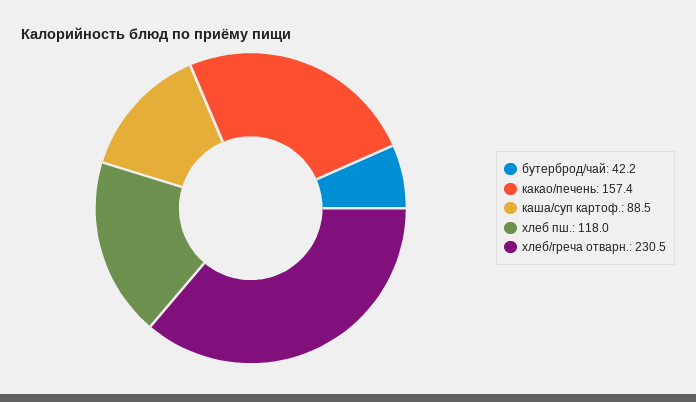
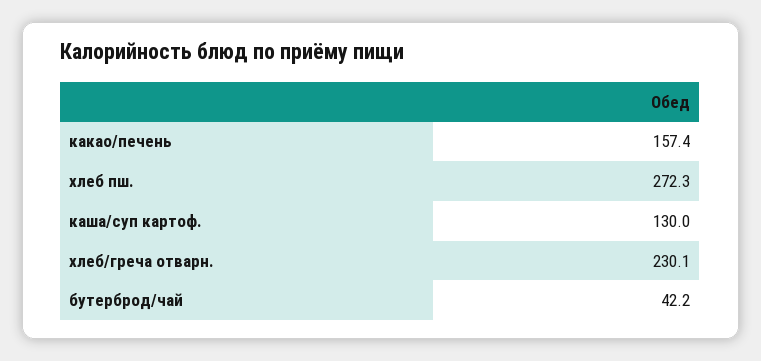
  {
    "бутерброд/чай": 42.2,
    "какао/печень": 157.4,
-   "каша/суп картоф.": 88.5,
+   "каша/суп картоф.": 130,
-   "хлеб пш.": 118,
+   "хлеб пш.": 272.3,
-   "хлеб/греча отварн.": 230.5
+   "хлеб/греча отварн.": 230.1
  }

